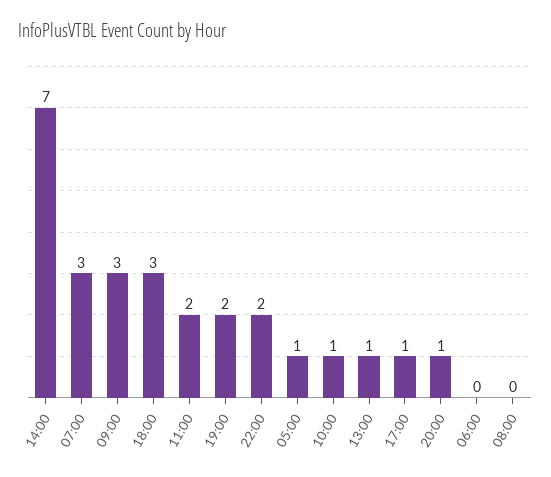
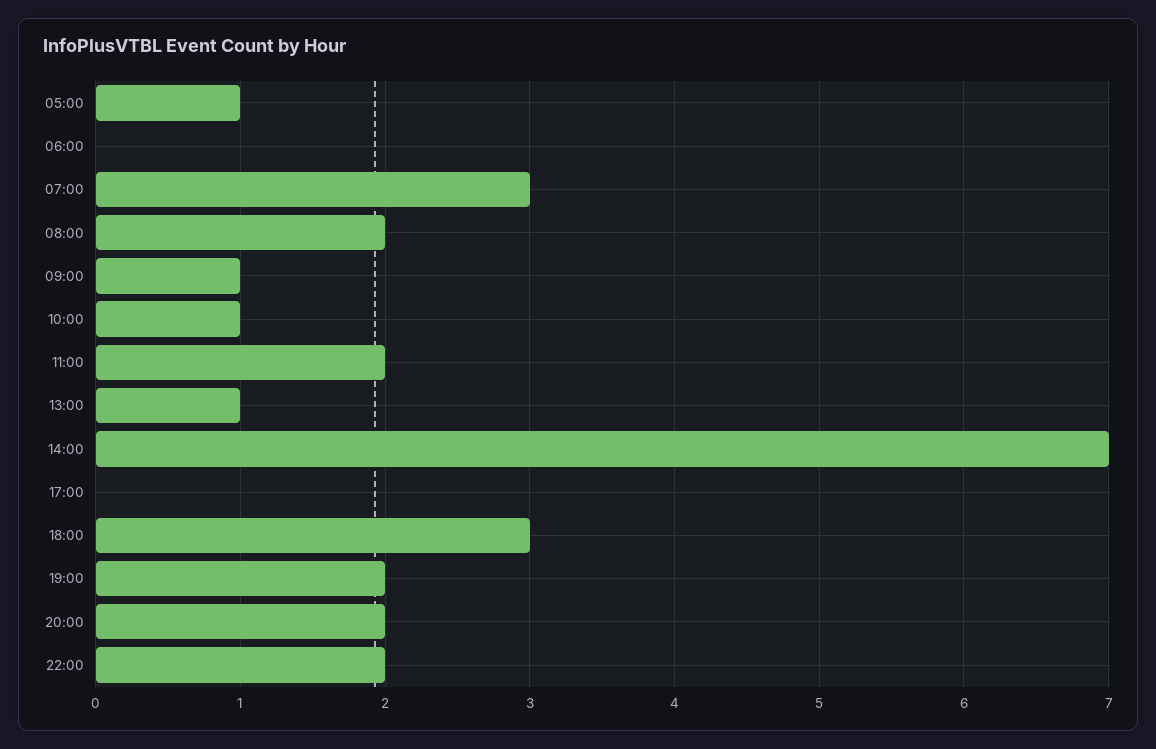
  {
    "14:00": 7,
    "07:00": 3,
-   "09:00": 3,
+   "09:00": 1,
    "18:00": 3,
    "11:00": 2,
    "19:00": 2,
    "22:00": 2,
    "05:00": 1,
    "10:00": 1,
    "13:00": 1,
-   "17:00": 1,
+   "17:00": 0,
-   "20:00": 1,
+   "20:00": 2,
    "06:00": 0,
-   "08:00": 0
+   "08:00": 2
  }

